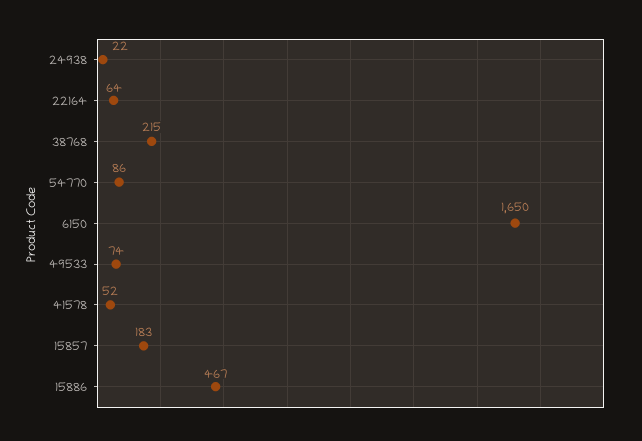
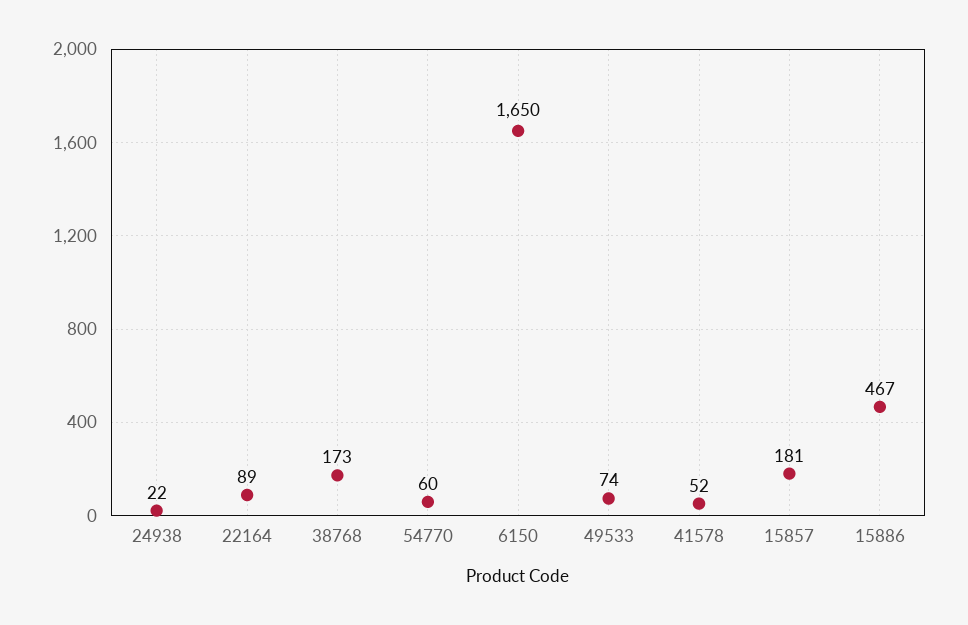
  {
    "24938": 22,
-   "22164": 64,
+   "22164": 89,
-   "38768": 215,
+   "38768": 173,
-   "54770": 86,
+   "54770": 60,
    "6150": 1650,
    "49533": 74,
    "41578": 52,
-   "15857": 183,
+   "15857": 181,
    "15886": 467
  }

